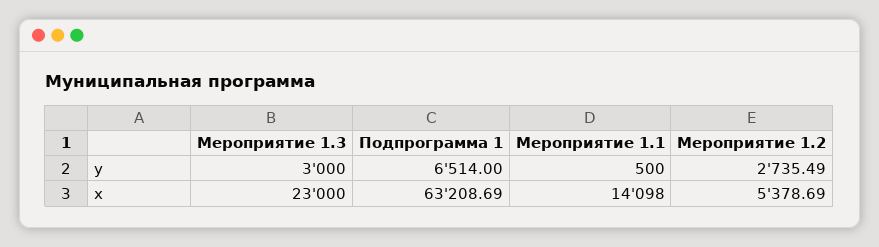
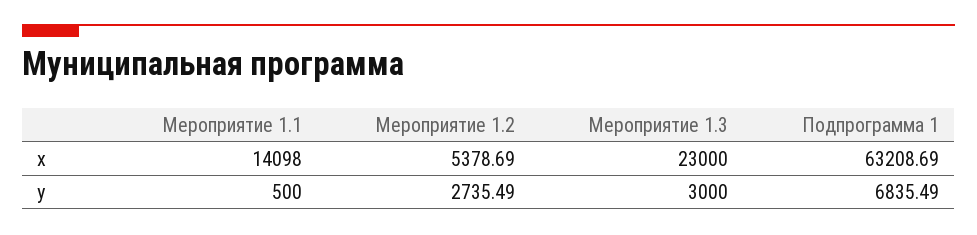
  {
    "Мероприятие 1.3": {
      "y": 3000,
      "x": 23000
    },
    "Подпрограмма 1": {
-     "y": 6514,
+     "y": 6835.49,
      "x": 63208.69
    },
    "Мероприятие 1.1": {
      "y": 500,
      "x": 14098
    },
    "Мероприятие 1.2": {
      "y": 2735.49,
      "x": 5378.69
    }
  }

